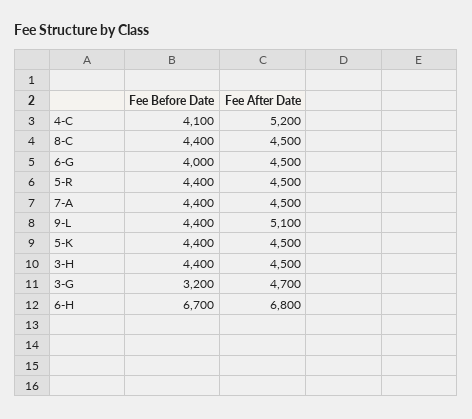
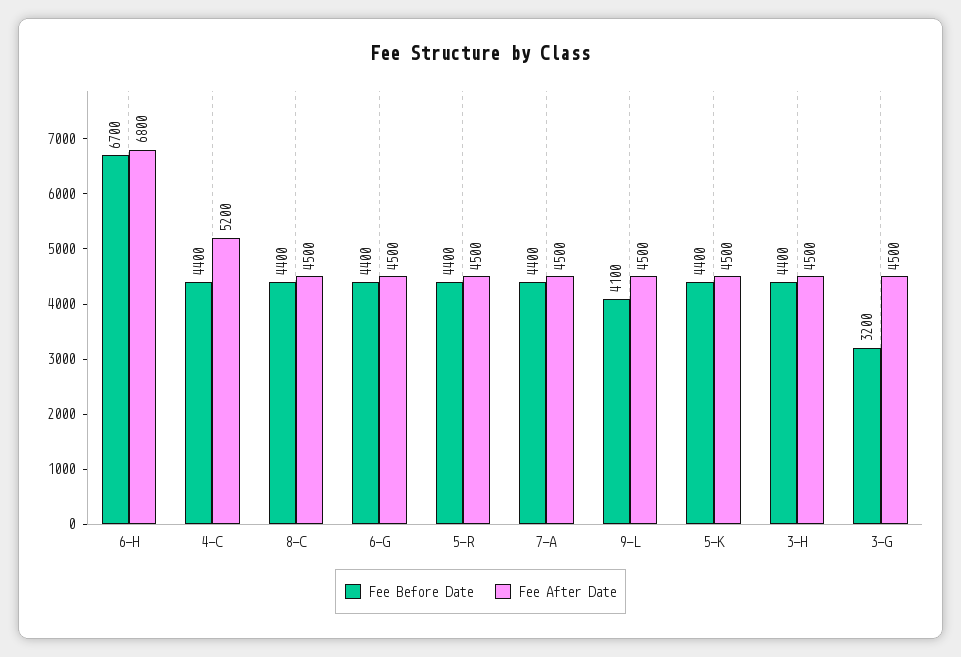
  {
    "Fee Before Date": {
-     "4-C": 4100,
+     "4-C": 4400,
      "8-C": 4400,
-     "6-G": 4000,
+     "6-G": 4400,
      "5-R": 4400,
      "7-A": 4400,
-     "9-L": 4400,
+     "9-L": 4100,
      "5-K": 4400,
      "3-H": 4400,
      "3-G": 3200,
      "6-H": 6700
    },
    "Fee After Date": {
      "4-C": 5200,
      "8-C": 4500,
      "6-G": 4500,
      "5-R": 4500,
      "7-A": 4500,
-     "9-L": 5100,
+     "9-L": 4500,
      "5-K": 4500,
      "3-H": 4500,
-     "3-G": 4700,
+     "3-G": 4500,
      "6-H": 6800
    }
  }

